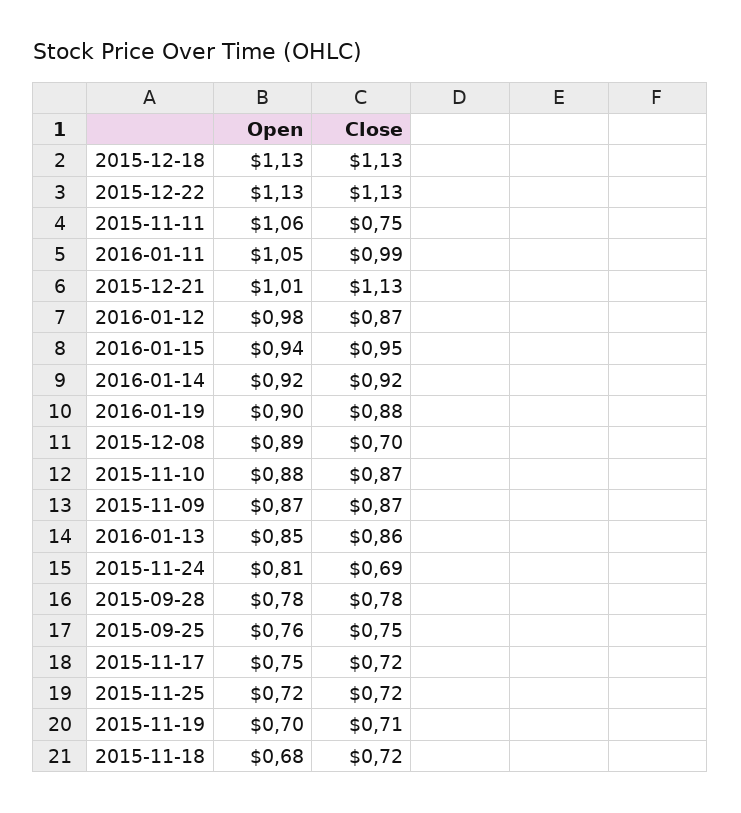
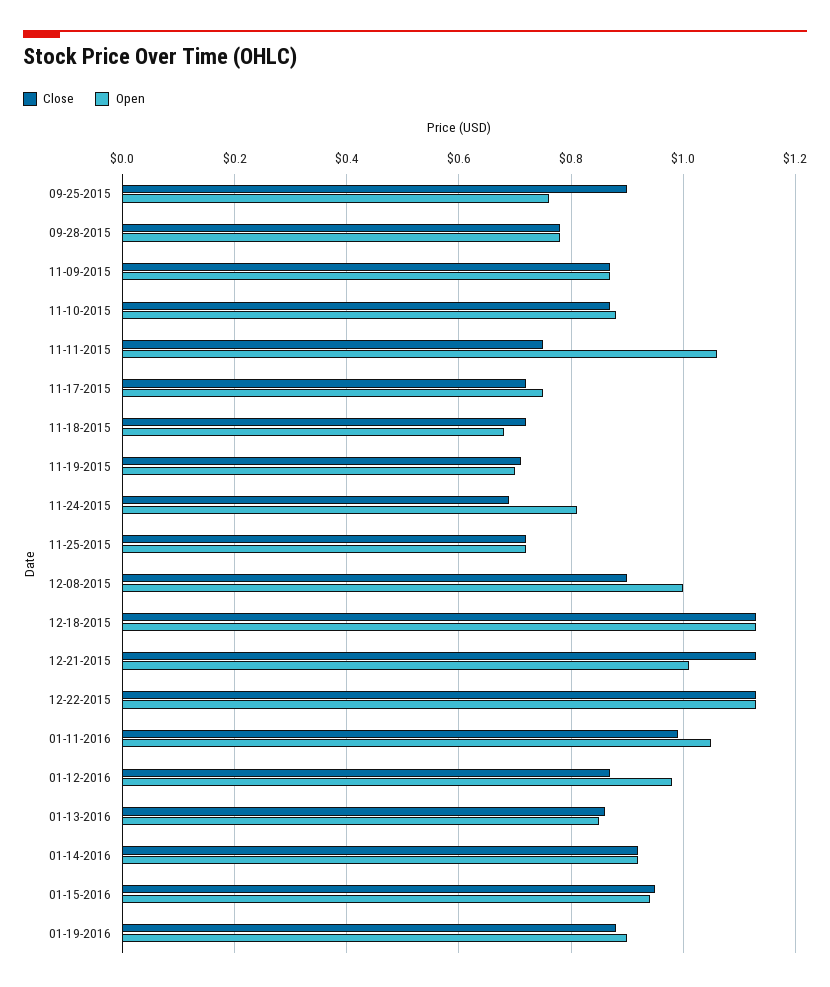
  {
    "Open": {
      "2015-12-18": 1.13,
      "2015-12-22": 1.13,
      "2015-11-11": 1.06,
      "2016-01-11": 1.05,
      "2015-12-21": 1.01,
      "2016-01-12": 0.98,
      "2016-01-15": 0.94,
      "2016-01-14": 0.92,
      "2016-01-19": 0.9,
-     "2015-12-08": 0.89,
+     "2015-12-08": 1,
      "2015-11-10": 0.88,
      "2015-11-09": 0.87,
      "2016-01-13": 0.85,
      "2015-11-24": 0.81,
      "2015-09-28": 0.78,
      "2015-09-25": 0.76,
      "2015-11-17": 0.75,
      "2015-11-25": 0.72,
      "2015-11-19": 0.7,
      "2015-11-18": 0.68
    },
    "Close": {
      "2015-12-18": 1.13,
      "2015-12-22": 1.13,
      "2015-11-11": 0.75,
      "2016-01-11": 0.99,
      "2015-12-21": 1.13,
      "2016-01-12": 0.87,
      "2016-01-15": 0.95,
      "2016-01-14": 0.92,
      "2016-01-19": 0.88,
-     "2015-12-08": 0.7,
+     "2015-12-08": 0.9,
      "2015-11-10": 0.87,
      "2015-11-09": 0.87,
      "2016-01-13": 0.86,
      "2015-11-24": 0.69,
      "2015-09-28": 0.78,
-     "2015-09-25": 0.75,
+     "2015-09-25": 0.9,
      "2015-11-17": 0.72,
      "2015-11-25": 0.72,
      "2015-11-19": 0.71,
      "2015-11-18": 0.72
    }
  }

